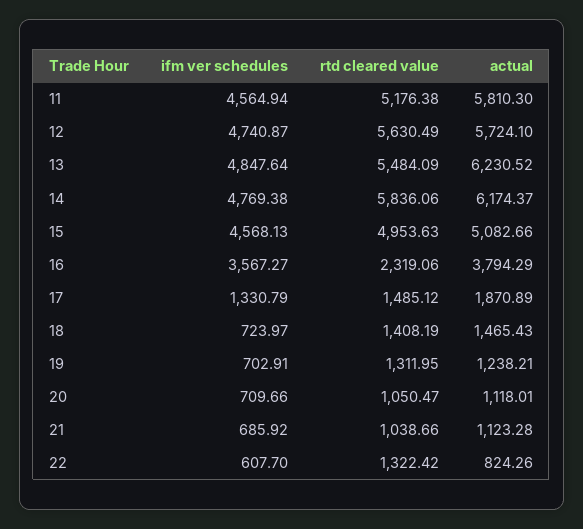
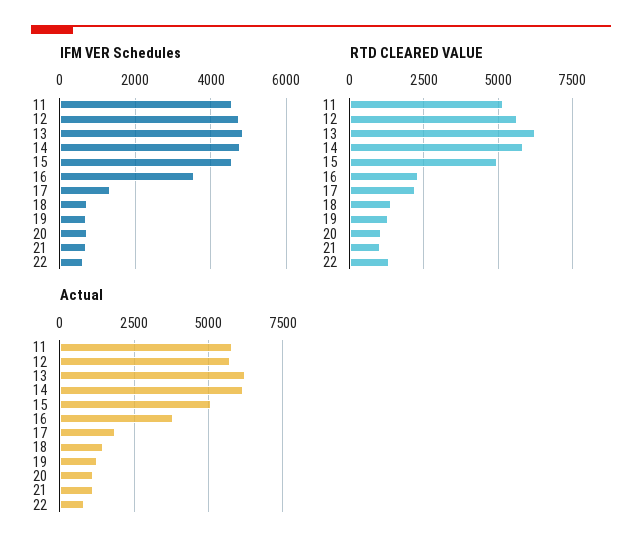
  {
    "ifm ver schedules": {
      "11": 4564.94,
      "12": 4740.87,
      "13": 4847.64,
      "14": 4769.38,
      "15": 4568.13,
      "16": 3567.27,
      "17": 1330.79,
      "18": 723.97,
      "19": 702.91,
      "20": 709.66,
      "21": 685.92,
      "22": 607.7
    },
    "rtd cleared value": {
      "11": 5176.38,
      "12": 5630.49,
-     "13": 5484.09,
+     "13": 6250,
      "14": 5836.06,
      "15": 4953.63,
      "16": 2319.06,
-     "17": 1485.12,
+     "17": 2250,
      "18": 1408.19,
      "19": 1311.95,
      "20": 1050.47,
      "21": 1038.66,
      "22": 1322.42
    },
    "actual": {
      "11": 5810.3,
      "12": 5724.1,
      "13": 6230.52,
      "14": 6174.37,
      "15": 5082.66,
      "16": 3794.29,
      "17": 1870.89,
      "18": 1465.43,
      "19": 1238.21,
      "20": 1118.01,
      "21": 1123.28,
      "22": 824.26
    }
  }

